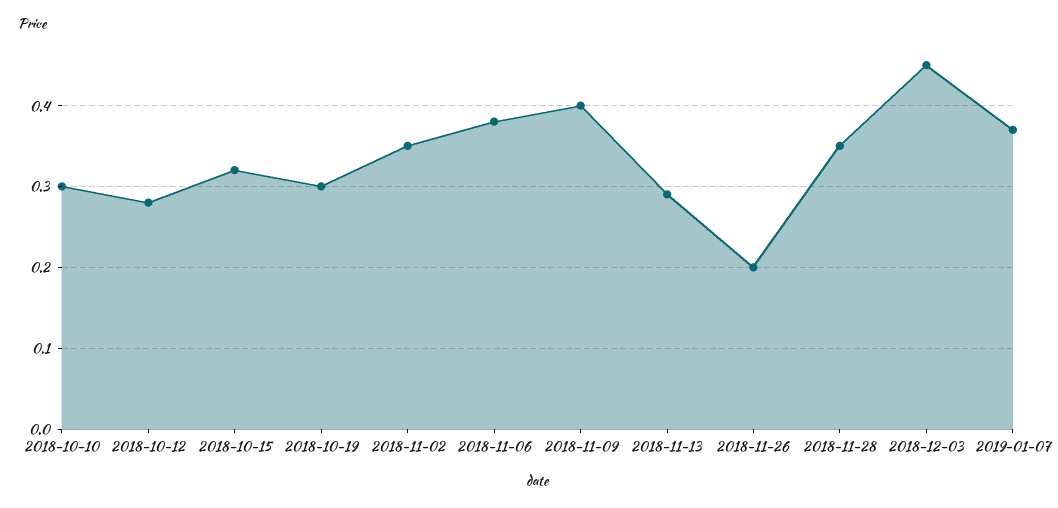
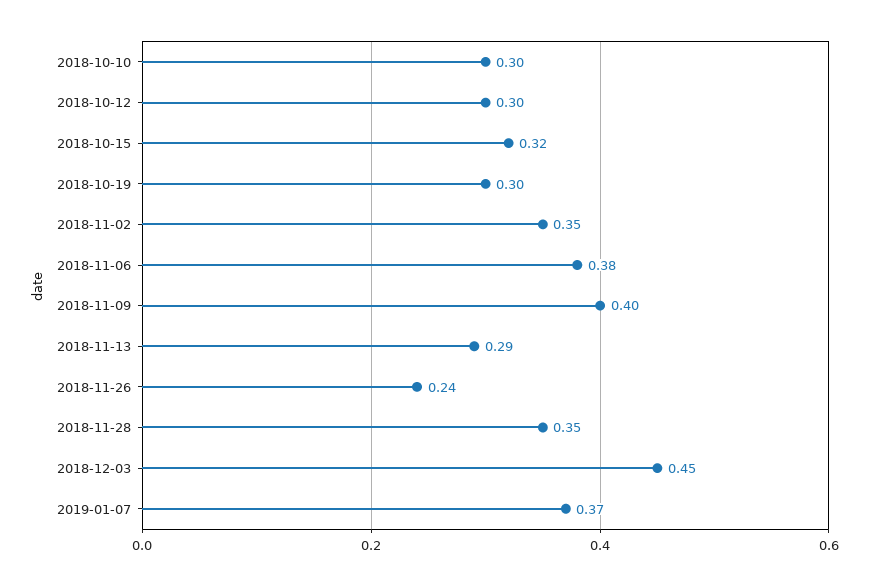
  {
    "2018-10-10": 0.3,
-   "2018-10-12": 0.28,
+   "2018-10-12": 0.3,
    "2018-10-15": 0.32,
    "2018-10-19": 0.3,
    "2018-11-02": 0.35,
    "2018-11-06": 0.38,
    "2018-11-09": 0.4,
    "2018-11-13": 0.29,
-   "2018-11-26": 0.2,
+   "2018-11-26": 0.24,
    "2018-11-28": 0.35,
    "2018-12-03": 0.45,
    "2019-01-07": 0.37
  }

